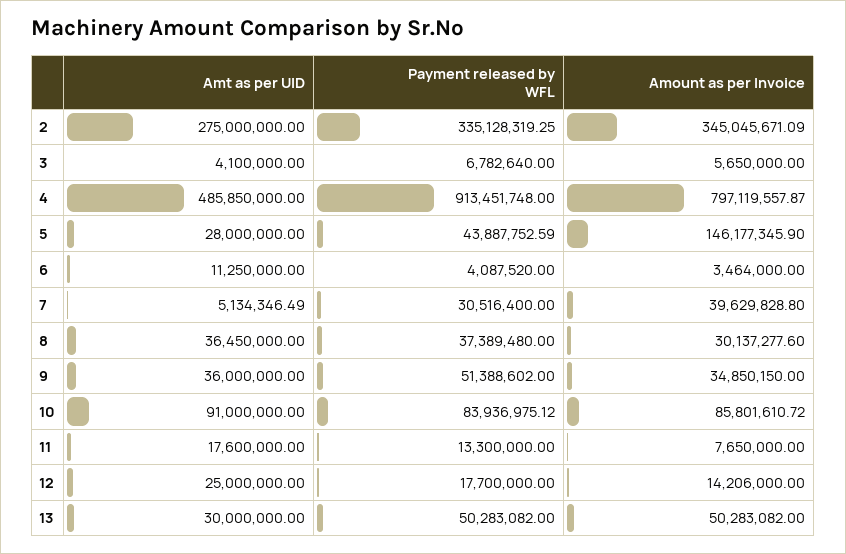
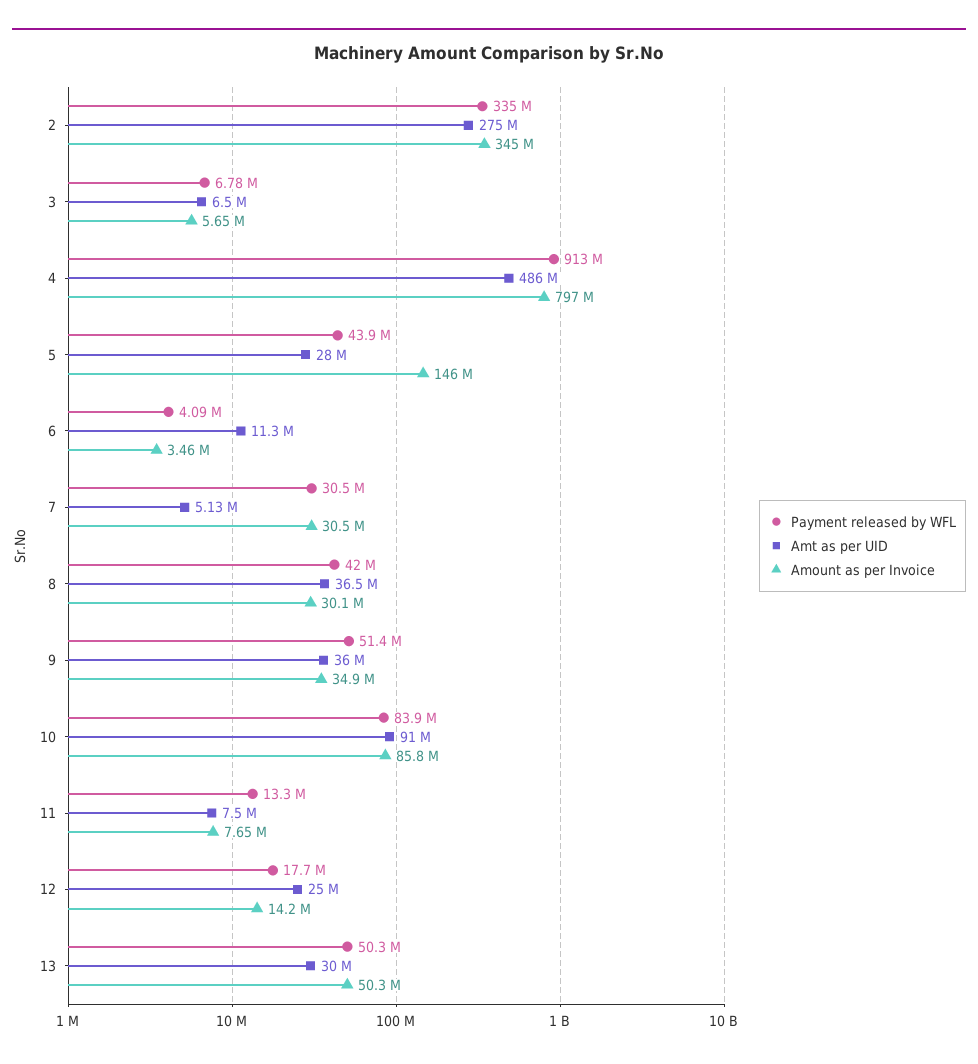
  {
    "Amt as per UID": {
      "2": 275000000,
-     "3": 4100000,
+     "3": 6500000,
      "4": 485850000,
      "5": 28000000,
      "6": 11250000,
      "7": 5134346.49,
      "8": 36450000,
      "9": 36000000,
      "10": 91000000,
-     "11": 17600000,
+     "11": 7500000,
      "12": 25000000,
      "13": 30000000
    },
    "Payment released by WFL": {
      "2": 335128319.25,
      "3": 6782640,
      "4": 913451748,
      "5": 43887752.59,
      "6": 4087520,
      "7": 30516400,
-     "8": 37389480,
+     "8": 42000000,
      "9": 51388602,
      "10": 83936975.12,
      "11": 13300000,
      "12": 17700000,
      "13": 50283082
    },
    "Amount as per Invoice": {
      "2": 345045671.09,
      "3": 5650000,
      "4": 797119557.87,
      "5": 146177345.9,
      "6": 3464000,
-     "7": 39629828.8,
+     "7": 30500000,
      "8": 30137277.6,
      "9": 34850150,
      "10": 85801610.72,
      "11": 7650000,
      "12": 14206000,
      "13": 50283082
    }
  }

